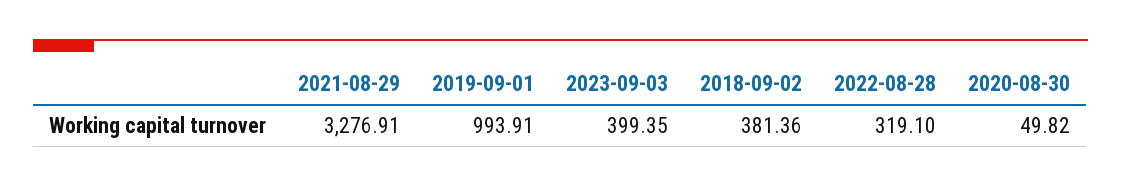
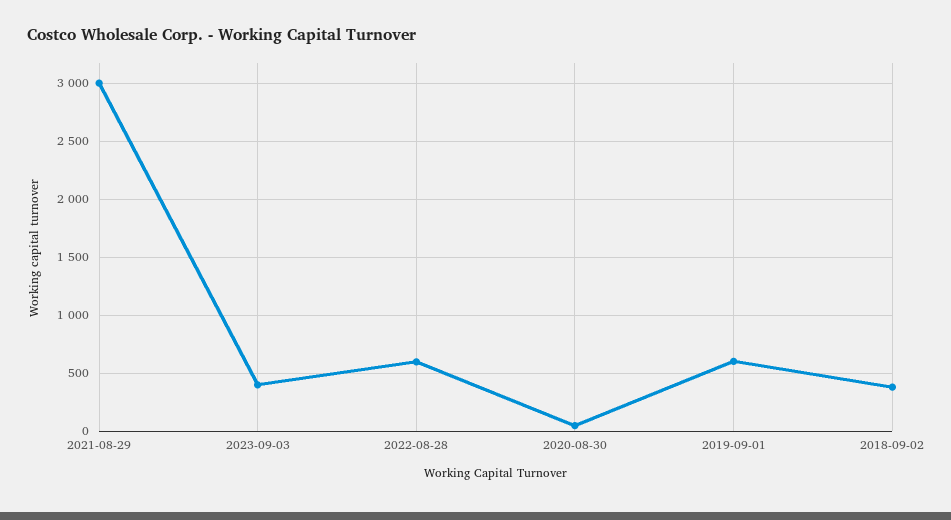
  {
-   "2021-08-29": 3276.91,
+   "2021-08-29": 3000,
-   "2019-09-01": 993.91,
+   "2019-09-01": 600,
    "2023-09-03": 399.35,
    "2018-09-02": 381.36,
-   "2022-08-28": 319.1,
+   "2022-08-28": 600,
    "2020-08-30": 49.82
  }

